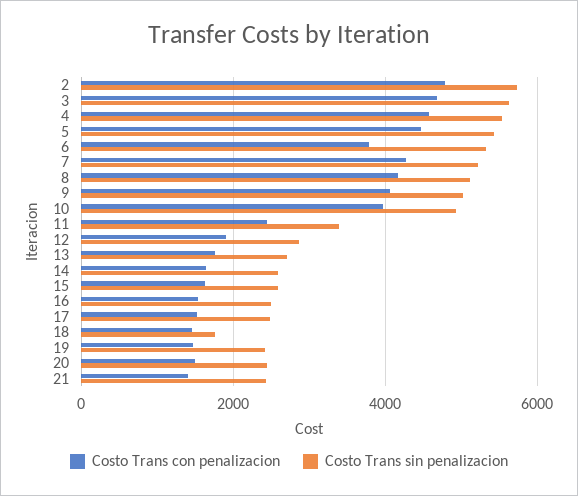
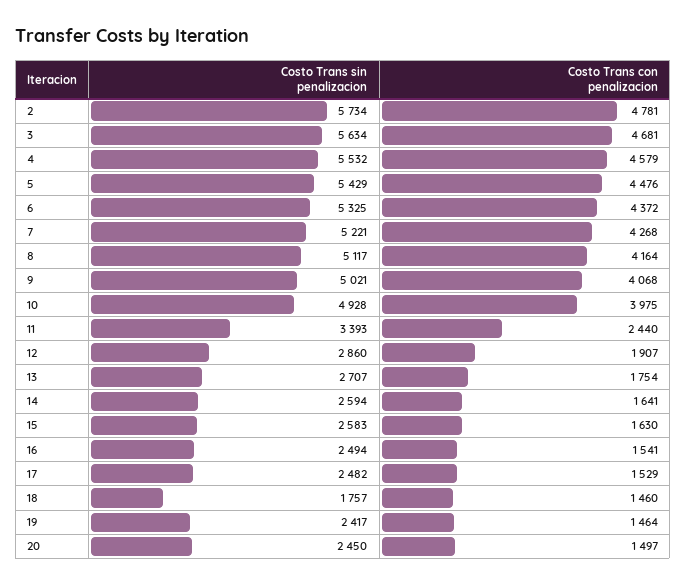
  {
    "Costo Trans con penalizacion": {
      "2": 4781,
      "3": 4681,
      "4": 4579,
      "5": 4476,
-     "6": 3800,
+     "6": 4372,
      "7": 4268,
      "8": 4164,
      "9": 4068,
      "10": 3975,
      "11": 2440,
      "12": 1907,
      "13": 1754,
      "14": 1641,
      "15": 1630,
      "16": 1541,
      "17": 1529,
      "18": 1460,
      "19": 1464,
-     "20": 1497,
+     "20": 1497
-     "21": 1400
    },
    "Costo Trans sin penalizacion": {
      "2": 5734,
      "3": 5634,
      "4": 5532,
      "5": 5429,
      "6": 5325,
      "7": 5221,
      "8": 5117,
      "9": 5021,
      "10": 4928,
      "11": 3393,
      "12": 2860,
      "13": 2707,
      "14": 2594,
      "15": 2583,
      "16": 2494,
      "17": 2482,
      "18": 1757,
      "19": 2417,
-     "20": 2450,
+     "20": 2450
-     "21": 2400
    }
  }

